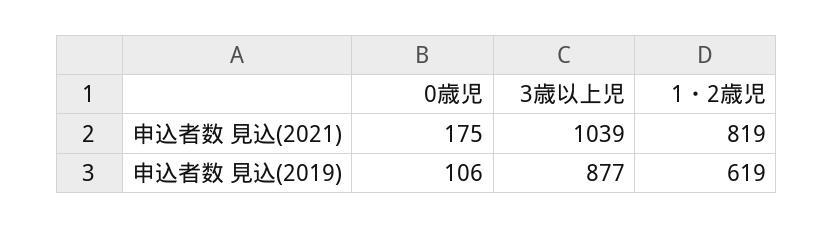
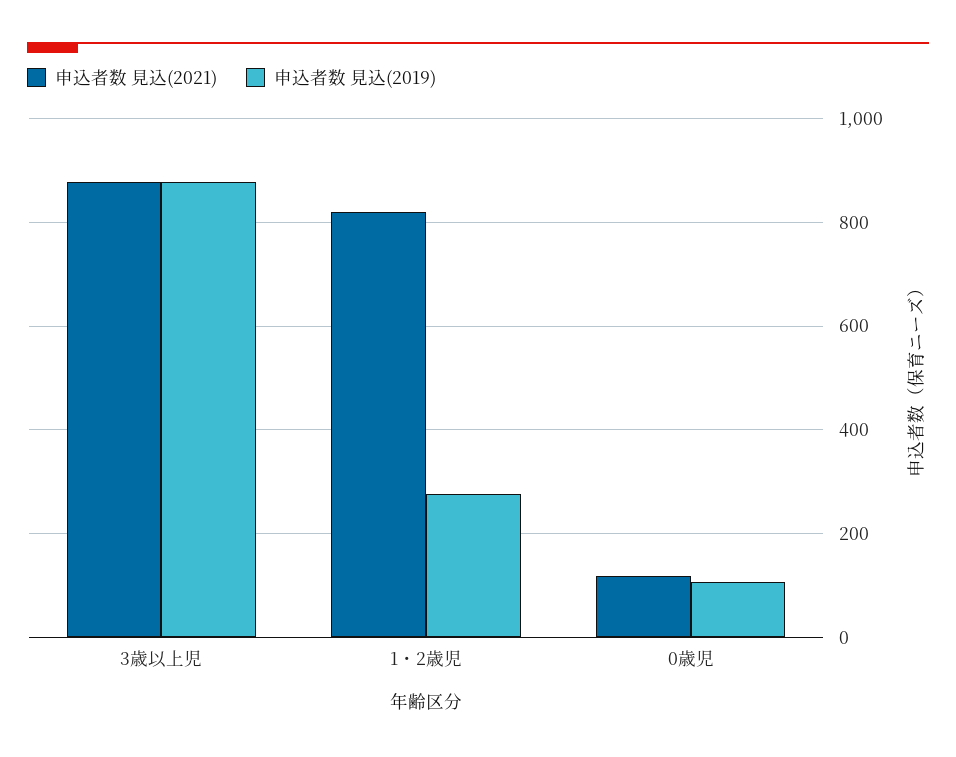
  {
    "申込者数 見込(2021)": {
-     "0歳児": 175,
+     "0歳児": 120,
-     "3歳以上児": 1039,
+     "3歳以上児": 880,
      "1・2歳児": 819
    },
    "申込者数 見込(2019)": {
      "0歳児": 106,
      "3歳以上児": 877,
-     "1・2歳児": 619
+     "1・2歳児": 280
    }
  }

